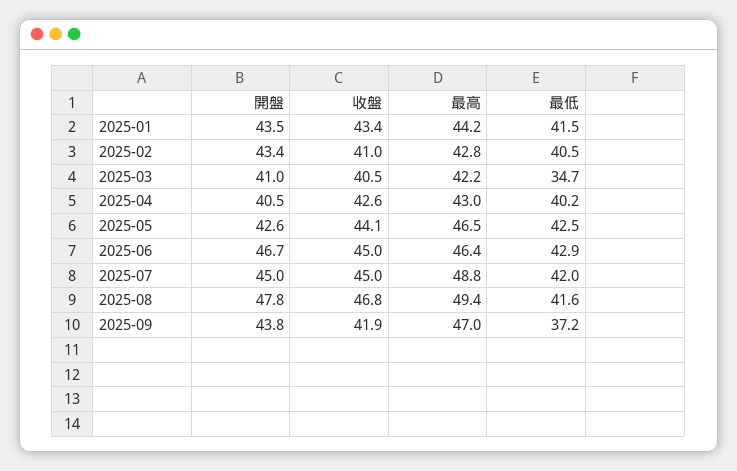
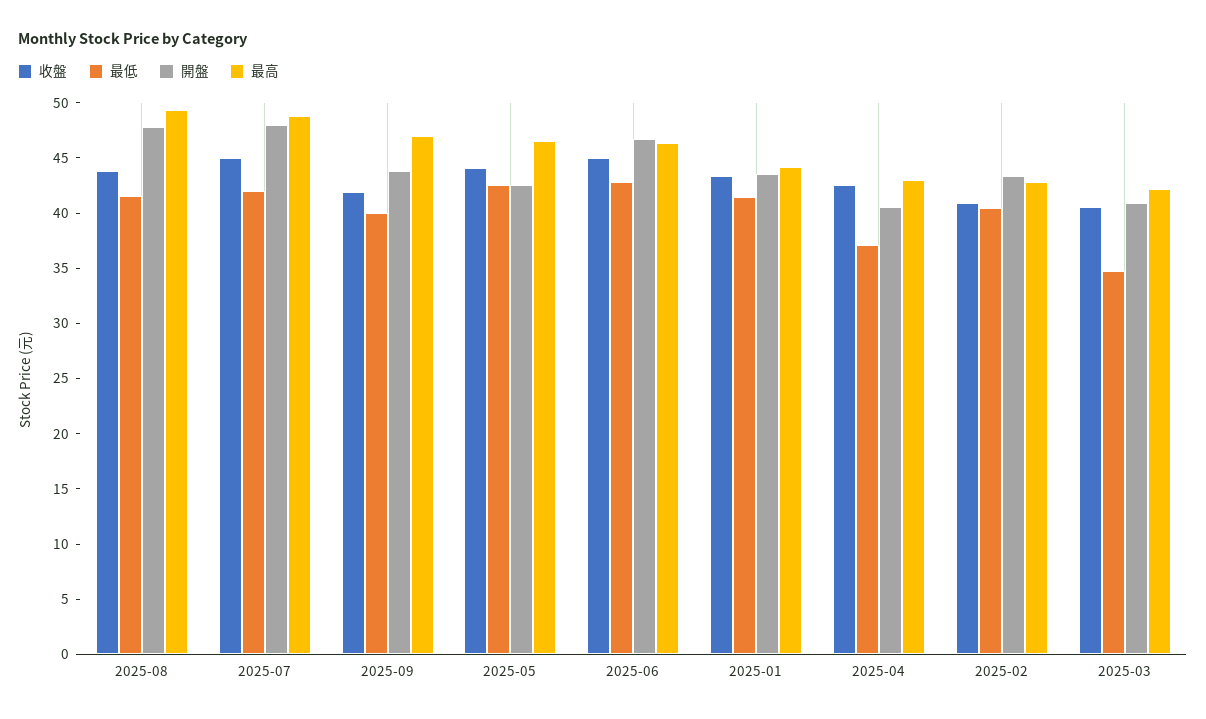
  {
    "開盤": {
      "2025-01": 43.5,
      "2025-02": 43.4,
      "2025-03": 41,
      "2025-04": 40.5,
      "2025-05": 42.6,
      "2025-06": 46.7,
-     "2025-07": 45,
+     "2025-07": 48,
      "2025-08": 47.8,
      "2025-09": 43.8
    },
    "收盤": {
      "2025-01": 43.4,
      "2025-02": 41,
      "2025-03": 40.5,
      "2025-04": 42.6,
      "2025-05": 44.1,
      "2025-06": 45,
      "2025-07": 45,
-     "2025-08": 46.8,
+     "2025-08": 44,
      "2025-09": 41.9
    },
    "最高": {
      "2025-01": 44.2,
      "2025-02": 42.8,
      "2025-03": 42.2,
      "2025-04": 43,
      "2025-05": 46.5,
      "2025-06": 46.4,
      "2025-07": 48.8,
      "2025-08": 49.4,
      "2025-09": 47
    },
    "最低": {
      "2025-01": 41.5,
      "2025-02": 40.5,
      "2025-03": 34.7,
-     "2025-04": 40.2,
+     "2025-04": 37,
      "2025-05": 42.5,
      "2025-06": 42.9,
      "2025-07": 42,
      "2025-08": 41.6,
-     "2025-09": 37.2
+     "2025-09": 40
    }
  }

